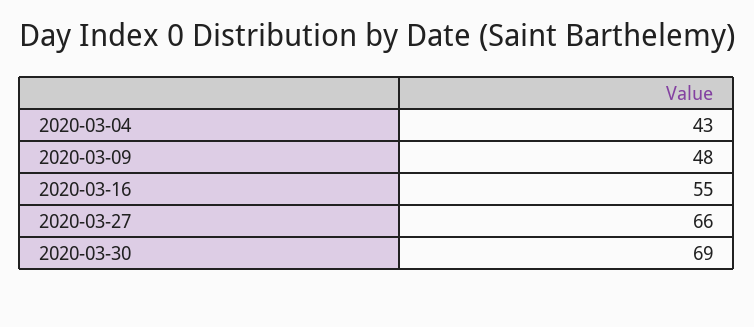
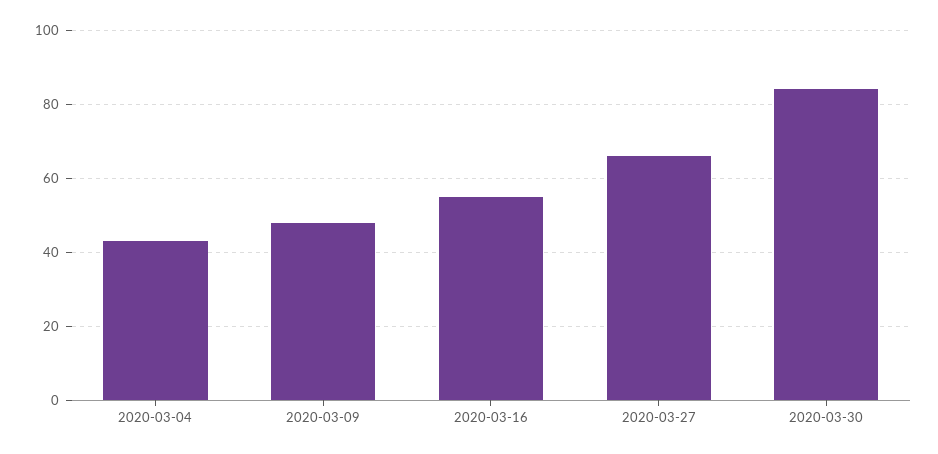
  {
    "2020-03-04": 43,
    "2020-03-09": 48,
    "2020-03-16": 55,
    "2020-03-27": 66,
-   "2020-03-30": 69
+   "2020-03-30": 85
  }

